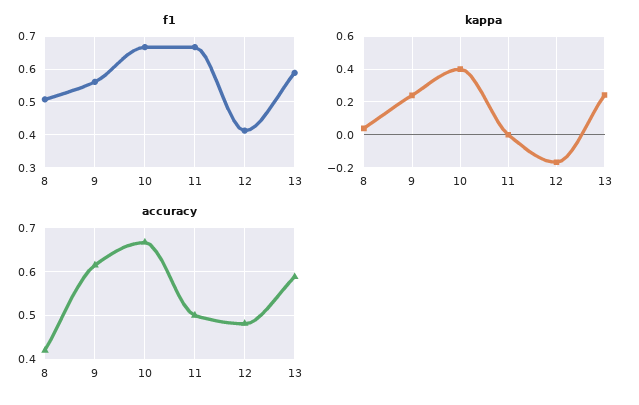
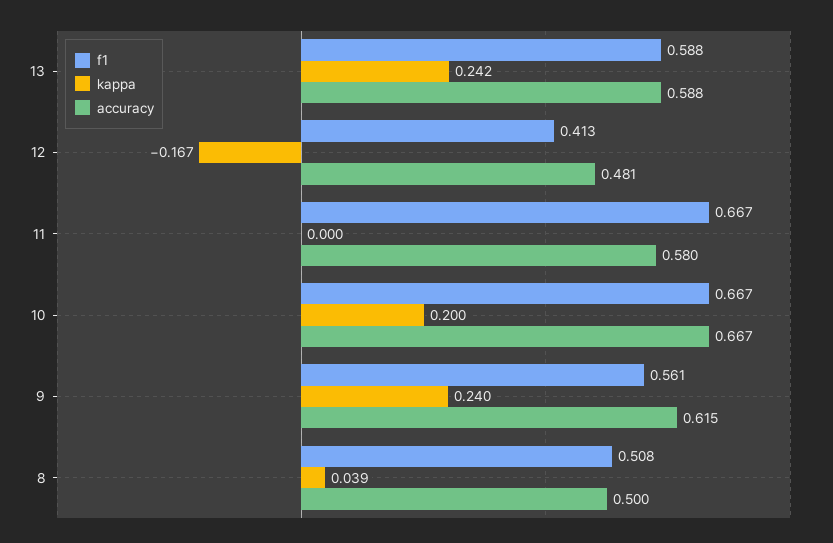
  {
    "f1": {
      "8": 0.508,
      "9": 0.561,
      "10": 0.667,
      "11": 0.667,
      "12": 0.413,
      "13": 0.588
    },
    "kappa": {
      "8": 0.039,
      "9": 0.24,
-     "10": 0.4,
+     "10": 0.2,
      "11": 0,
      "12": -0.167,
      "13": 0.242
    },
    "accuracy": {
-     "8": 0.42,
+     "8": 0.5,
      "9": 0.615,
      "10": 0.667,
-     "11": 0.5,
+     "11": 0.58,
      "12": 0.481,
      "13": 0.588
    }
  }

